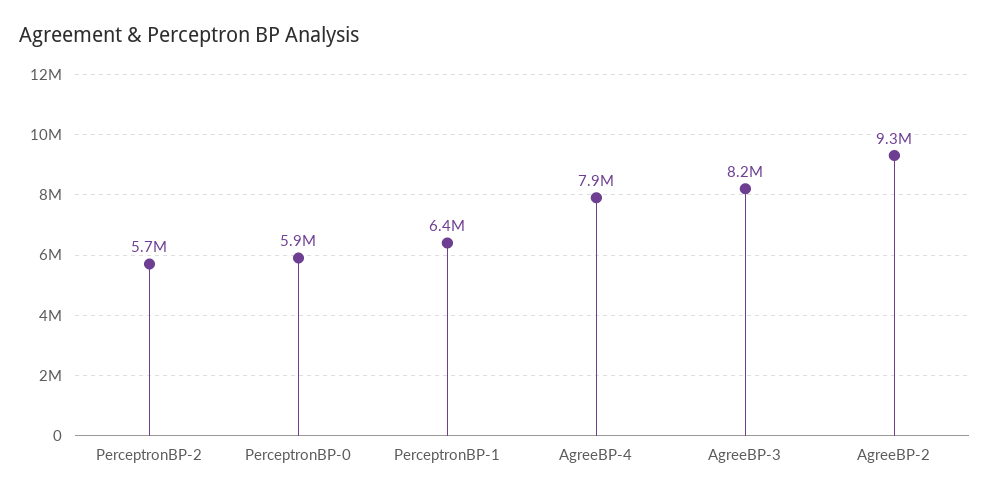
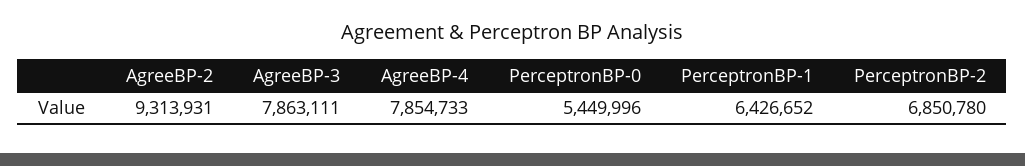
  {
-   "PerceptronBP-2": 5700000,
+   "PerceptronBP-2": 6850780,
-   "PerceptronBP-0": 5900000,
+   "PerceptronBP-0": 5449996,
    "PerceptronBP-1": 6426652,
    "AgreeBP-4": 7854733,
-   "AgreeBP-3": 8200000,
+   "AgreeBP-3": 7863111,
    "AgreeBP-2": 9313931
  }

